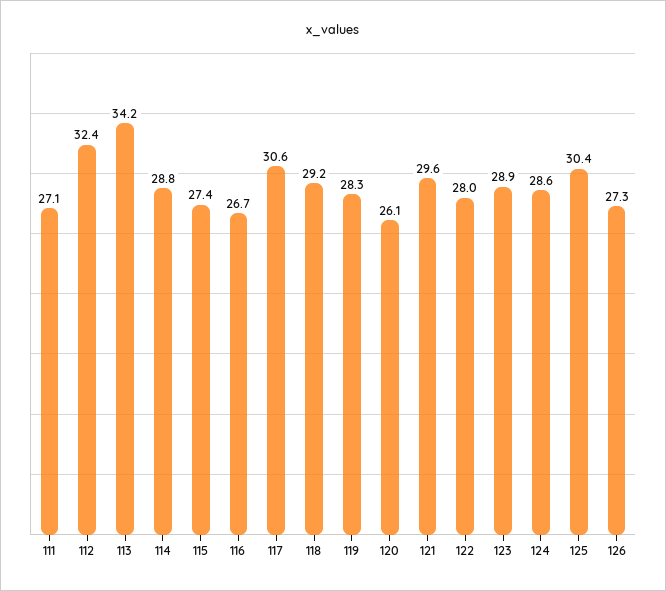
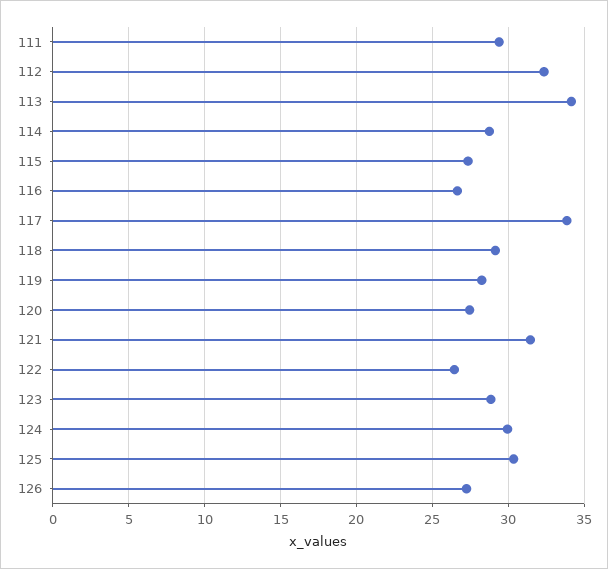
  {
-   "111": 27.1,
+   "111": 29.5,
    "112": 32.4,
    "113": 34.2,
    "114": 28.8,
    "115": 27.4,
    "116": 26.7,
-   "117": 30.6,
+   "117": 34,
    "118": 29.2,
    "119": 28.3,
-   "120": 26.1,
+   "120": 27.5,
-   "121": 29.6,
+   "121": 31.5,
-   "122": 28,
+   "122": 26.5,
    "123": 28.9,
-   "124": 28.6,
+   "124": 30,
    "125": 30.4,
    "126": 27.3
  }

